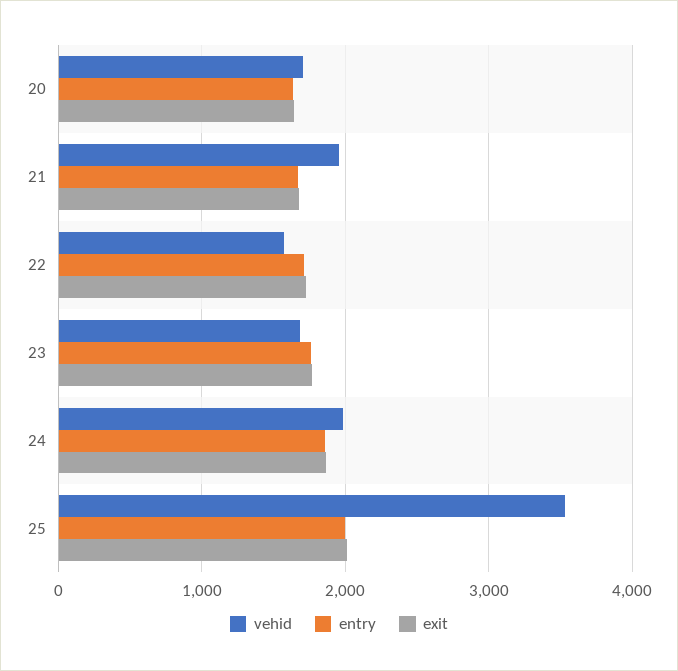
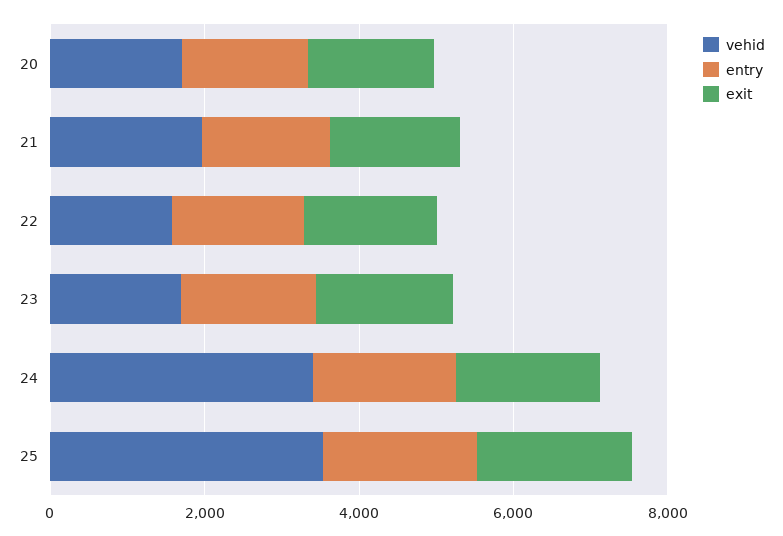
  {
    "vehid": {
      "20": 1700,
      "21": 2000,
      "22": 1600,
      "23": 1700,
-     "24": 2000,
+     "24": 3500,
      "25": 3500
    },
    "entry": {
      "20": 1600,
      "21": 1700,
      "22": 1700,
      "23": 1800,
      "24": 1900,
      "25": 2000
    },
    "exit": {
      "20": 1600,
      "21": 1700,
      "22": 1700,
      "23": 1800,
      "24": 1900,
      "25": 2000
    }
  }

